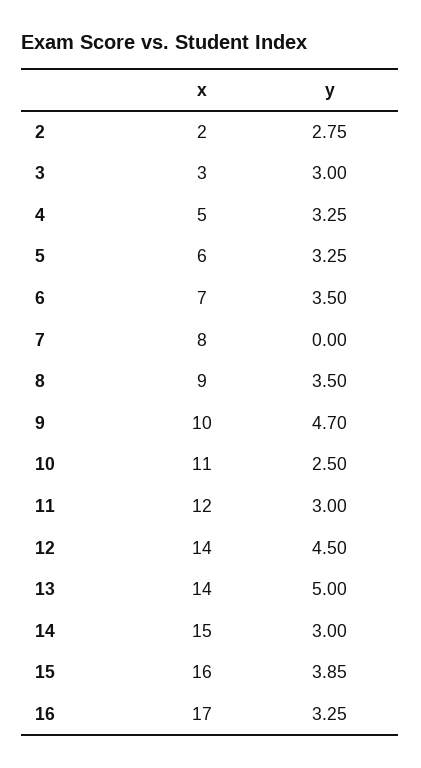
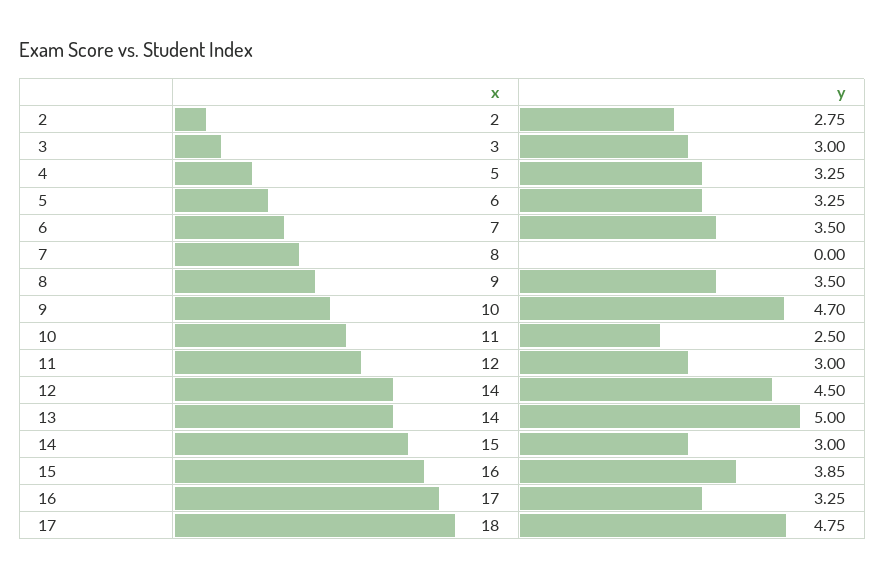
  {
    "x": {
      "2": 2,
      "3": 3,
      "4": 5,
      "5": 6,
      "6": 7,
      "7": 8,
      "8": 9,
      "9": 10,
      "10": 11,
      "11": 12,
      "12": 14,
      "13": 14,
      "14": 15,
      "15": 16,
-     "16": 17
+     "16": 17,
+     "17": 18
    },
    "y": {
      "2": 2.75,
      "3": 3,
      "4": 3.25,
      "5": 3.25,
      "6": 3.5,
      "7": 0,
      "8": 3.5,
      "9": 4.7,
      "10": 2.5,
      "11": 3,
      "12": 4.5,
      "13": 5,
      "14": 3,
      "15": 3.85,
-     "16": 3.25
+     "16": 3.25,
+     "17": 4.75
    }
  }

